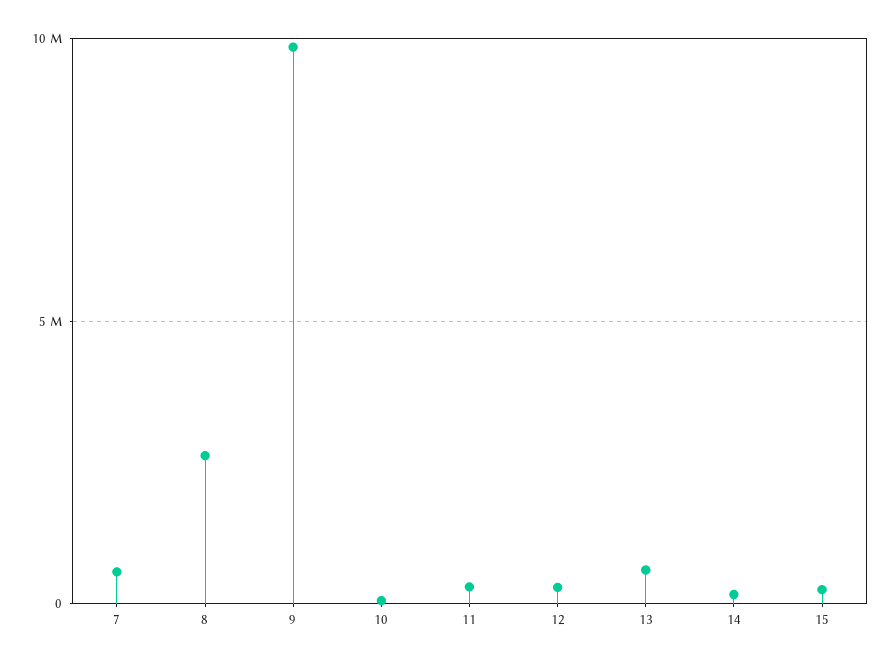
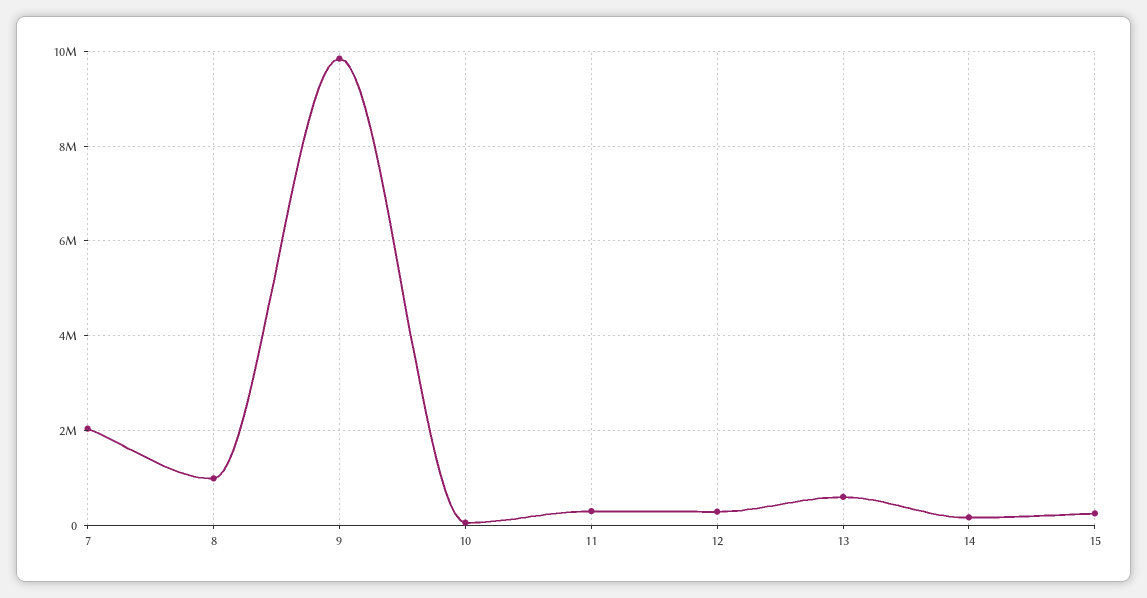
  {
-   "7": 500000,
+   "7": 2000000,
-   "8": 2500000,
+   "8": 1000000,
    "9": 9800000,
    "10": 0,
    "11": 200000,
    "12": 200000,
    "13": 600000,
    "14": 200000,
    "15": 200000
  }

